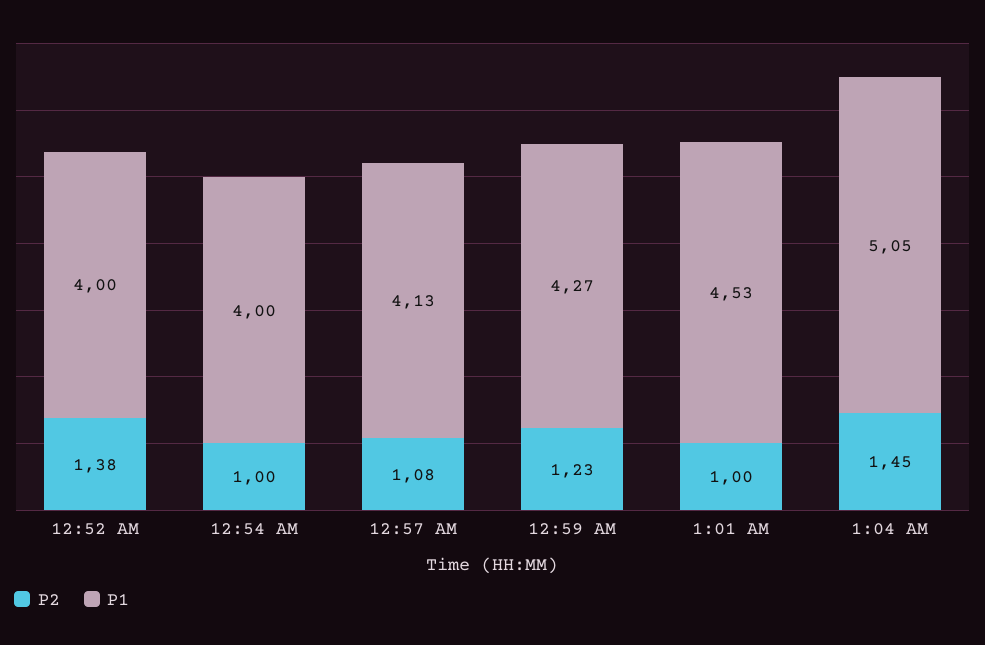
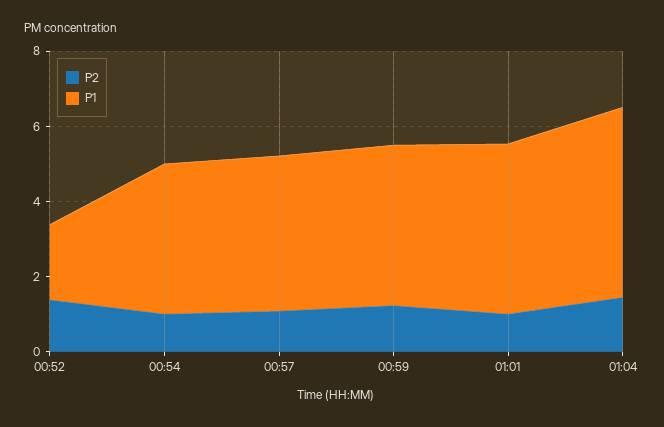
  {
    "P2": {
      "12:52 AM": 1.38,
      "12:54 AM": 1,
      "12:57 AM": 1.08,
      "12:59 AM": 1.23,
      "1:01 AM": 1,
      "1:04 AM": 1.45
    },
    "P1": {
-     "12:52 AM": 4,
+     "12:52 AM": 2,
      "12:54 AM": 4,
      "12:57 AM": 4.13,
      "12:59 AM": 4.27,
      "1:01 AM": 4.53,
      "1:04 AM": 5.05
    }
  }

